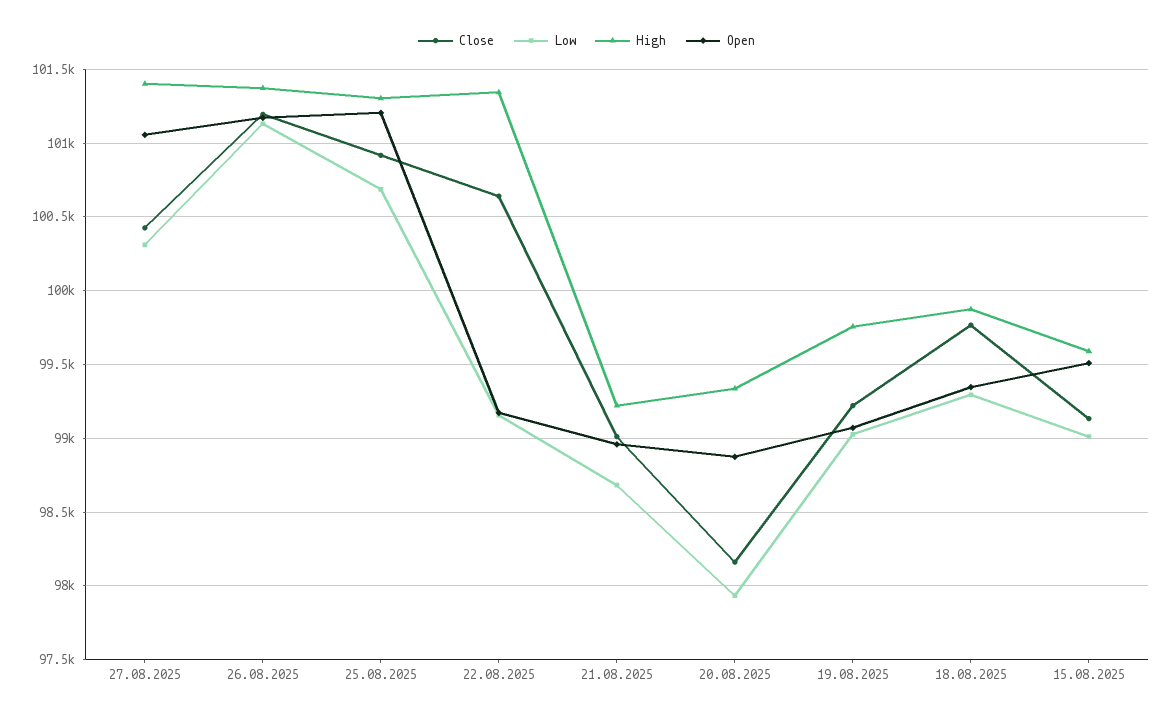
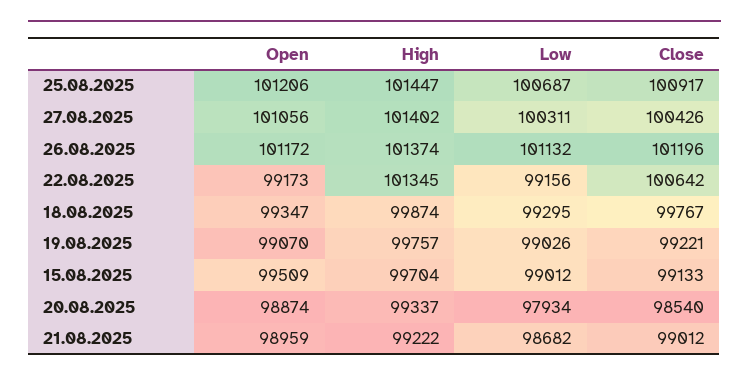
  {
    "Close": {
      "27.08.2025": 100426,
      "26.08.2025": 101196,
      "25.08.2025": 100917,
      "22.08.2025": 100642,
      "21.08.2025": 99012,
-     "20.08.2025": 98150,
+     "20.08.2025": 98540,
      "19.08.2025": 99221,
      "18.08.2025": 99767,
      "15.08.2025": 99133
    },
    "Low": {
      "27.08.2025": 100311,
      "26.08.2025": 101132,
      "25.08.2025": 100687,
      "22.08.2025": 99156,
      "21.08.2025": 98682,
      "20.08.2025": 97934,
      "19.08.2025": 99026,
      "18.08.2025": 99295,
      "15.08.2025": 99012
    },
    "High": {
      "27.08.2025": 101402,
      "26.08.2025": 101374,
-     "25.08.2025": 101300,
+     "25.08.2025": 101447,
      "22.08.2025": 101345,
      "21.08.2025": 99222,
      "20.08.2025": 99337,
      "19.08.2025": 99757,
      "18.08.2025": 99874,
-     "15.08.2025": 99600
+     "15.08.2025": 99704
    },
    "Open": {
      "27.08.2025": 101056,
      "26.08.2025": 101172,
      "25.08.2025": 101206,
      "22.08.2025": 99173,
      "21.08.2025": 98959,
      "20.08.2025": 98874,
      "19.08.2025": 99070,
      "18.08.2025": 99347,
      "15.08.2025": 99509
    }
  }

